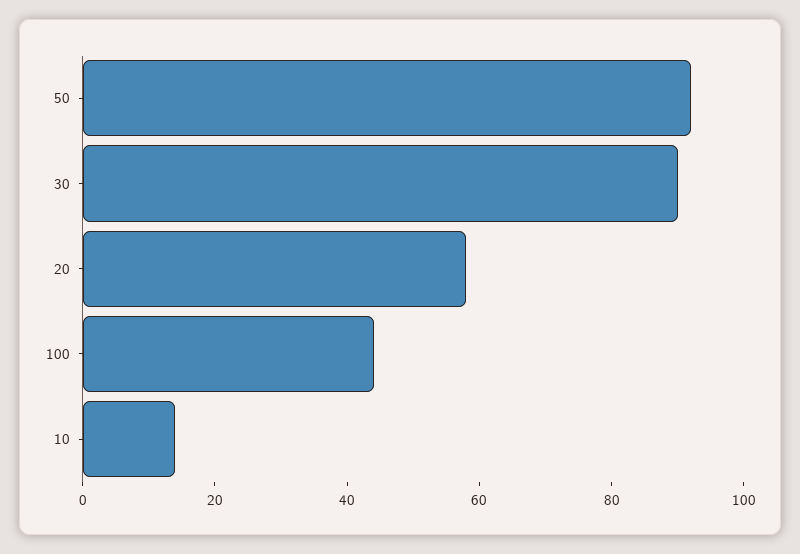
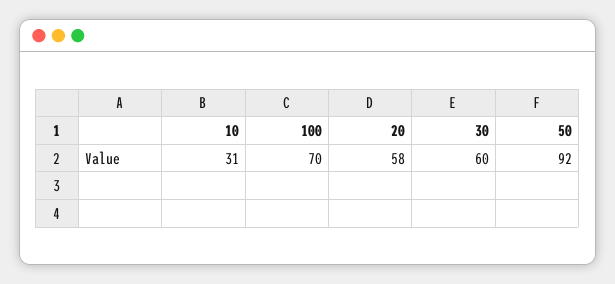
  {
    "50": 92,
-   "30": 90,
+   "30": 60,
    "20": 58,
-   "100": 45,
+   "100": 70,
-   "10": 15
+   "10": 31
  }

